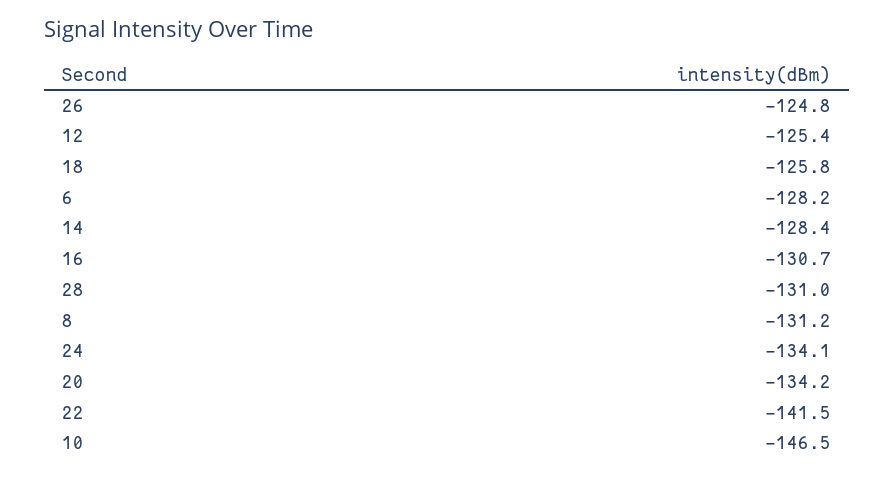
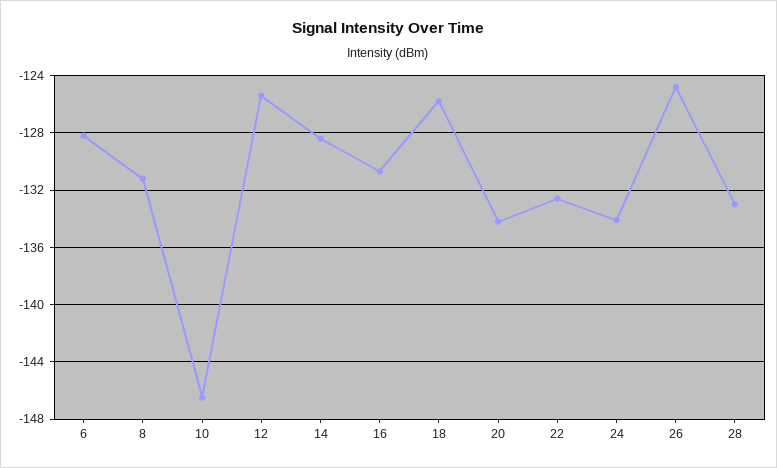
  {
    "26": -124.8,
    "12": -125.4,
    "18": -125.8,
    "6": -128.2,
    "14": -128.4,
    "16": -130.7,
-   "28": -131,
+   "28": -133,
    "8": -131.2,
    "24": -134.1,
    "20": -134.2,
-   "22": -141.5,
+   "22": -132.5,
    "10": -146.5
  }

